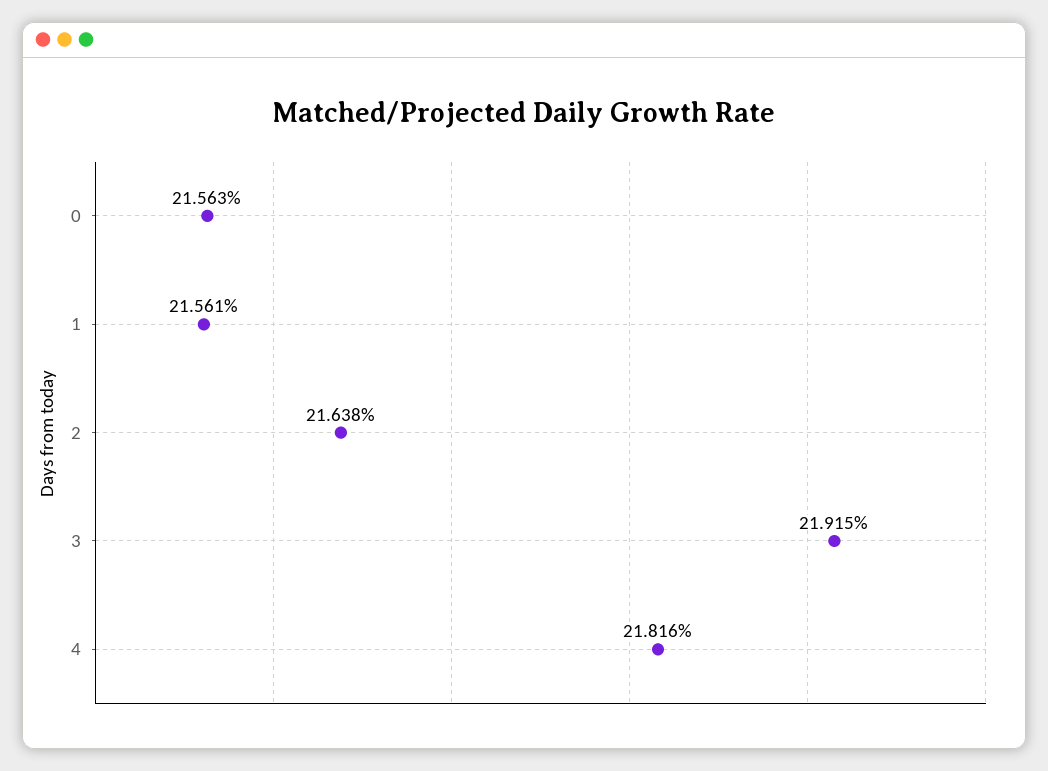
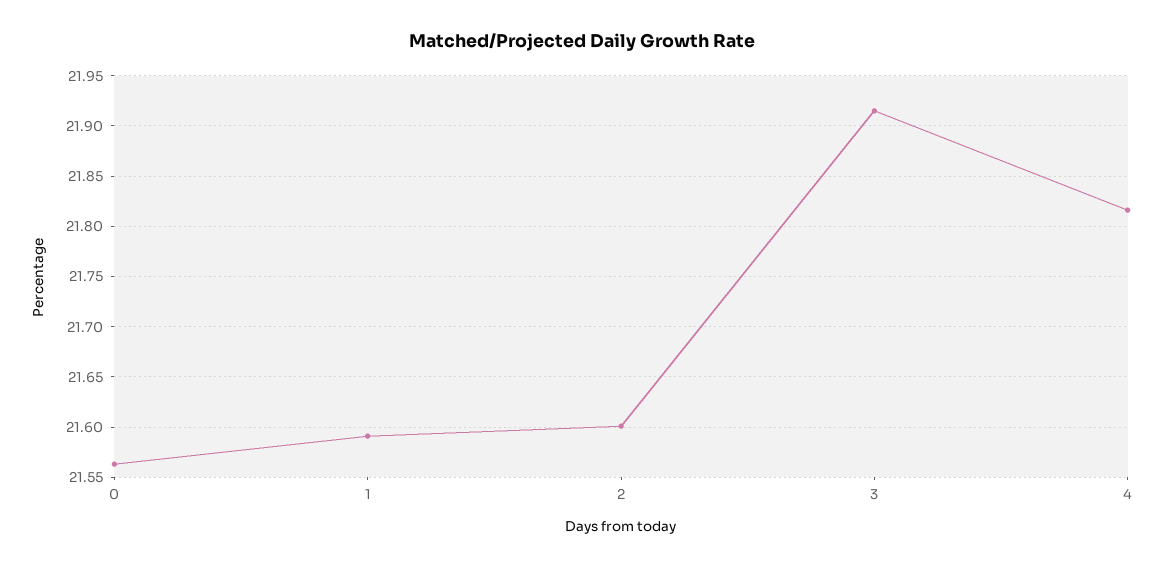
  {
    "0": 21.563,
-   "1": 21.561,
+   "1": 21.59,
-   "2": 21.638,
+   "2": 21.6,
    "3": 21.915,
    "4": 21.816
  }

